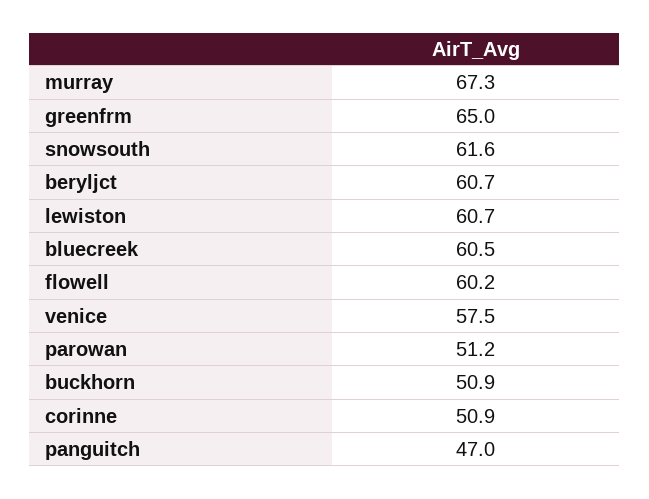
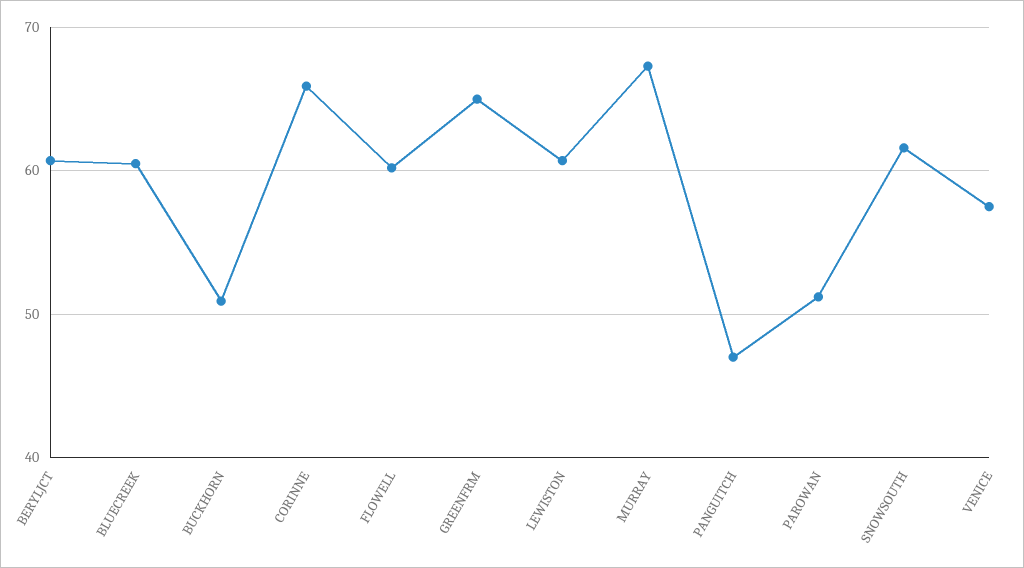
  {
    "murray": 67.3,
    "greenfrm": 65,
    "snowsouth": 61.6,
    "beryljct": 60.7,
    "lewiston": 60.7,
    "bluecreek": 60.5,
    "flowell": 60.2,
    "venice": 57.5,
    "parowan": 51.2,
    "buckhorn": 50.9,
-   "corinne": 50.9,
+   "corinne": 66,
    "panguitch": 47
  }

